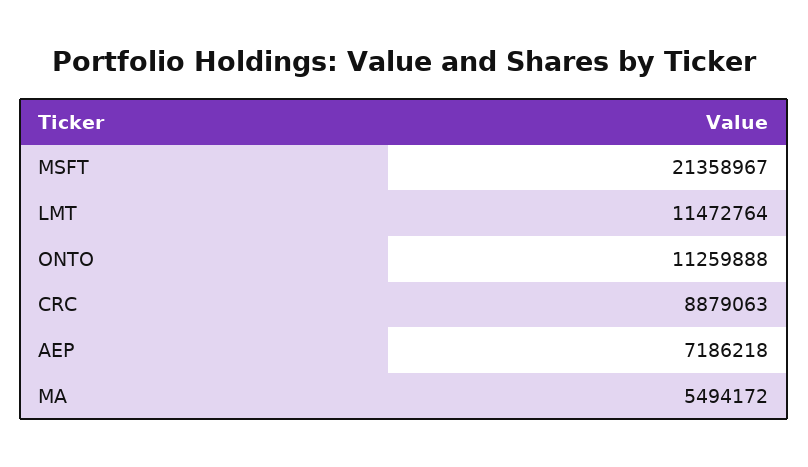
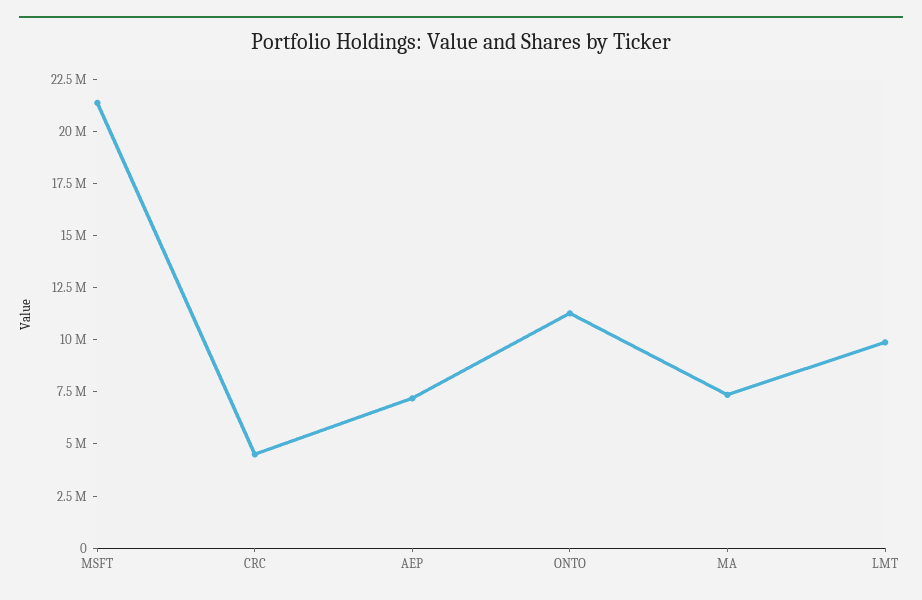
  {
    "MSFT": 21358967,
-   "LMT": 11472764,
+   "LMT": 10000000,
    "ONTO": 11259888,
-   "CRC": 8879063,
+   "CRC": 4500000,
    "AEP": 7186218,
-   "MA": 5494172
+   "MA": 7500000
  }

